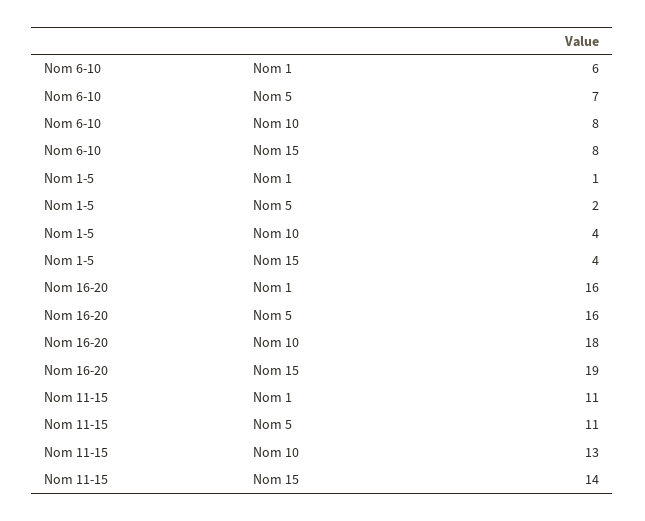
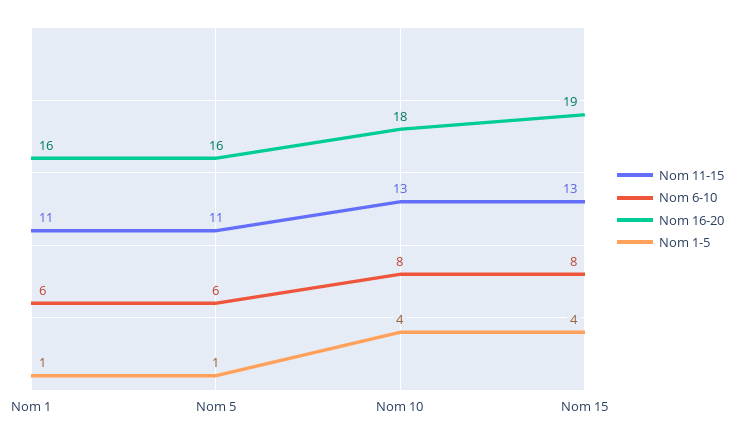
  {
    "Nom 6-10": {
      "Nom 1": 6,
-     "Nom 5": 7,
+     "Nom 5": 6,
      "Nom 10": 8,
      "Nom 15": 8
    },
    "Nom 1-5": {
      "Nom 1": 1,
-     "Nom 5": 2,
+     "Nom 5": 1,
      "Nom 10": 4,
      "Nom 15": 4
    },
    "Nom 16-20": {
      "Nom 1": 16,
      "Nom 5": 16,
      "Nom 10": 18,
      "Nom 15": 19
    },
    "Nom 11-15": {
      "Nom 1": 11,
      "Nom 5": 11,
      "Nom 10": 13,
-     "Nom 15": 14
+     "Nom 15": 13
    }
  }

